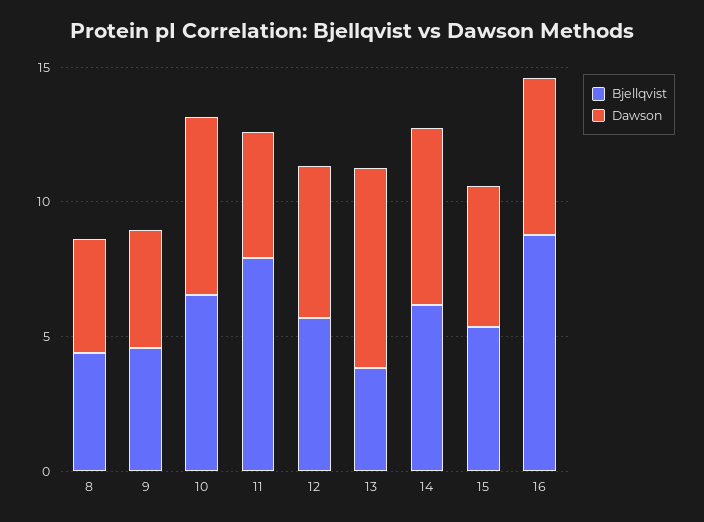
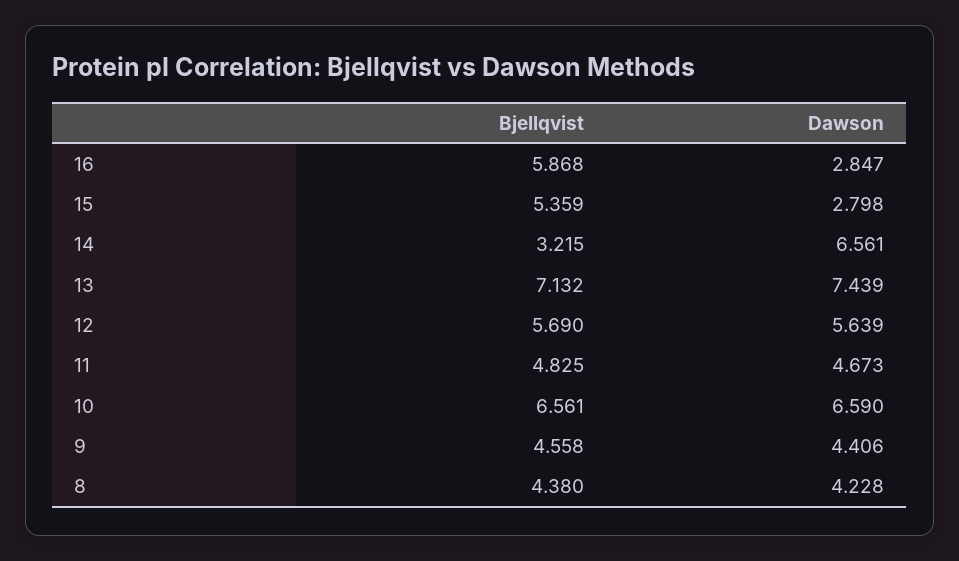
  {
    "Bjellqvist": {
      "8": 4.38,
      "9": 4.558,
      "10": 6.561,
-     "11": 8,
+     "11": 4.825,
      "12": 5.69,
-     "13": 4,
+     "13": 7.132,
-     "14": 6,
+     "14": 3.215,
      "15": 5.359,
-     "16": 9
+     "16": 5.868
    },
    "Dawson": {
      "8": 4.228,
      "9": 4.406,
      "10": 6.59,
      "11": 4.673,
      "12": 5.639,
      "13": 7.439,
      "14": 6.561,
-     "15": 5,
+     "15": 2.798,
-     "16": 6
+     "16": 2.847
    }
  }

